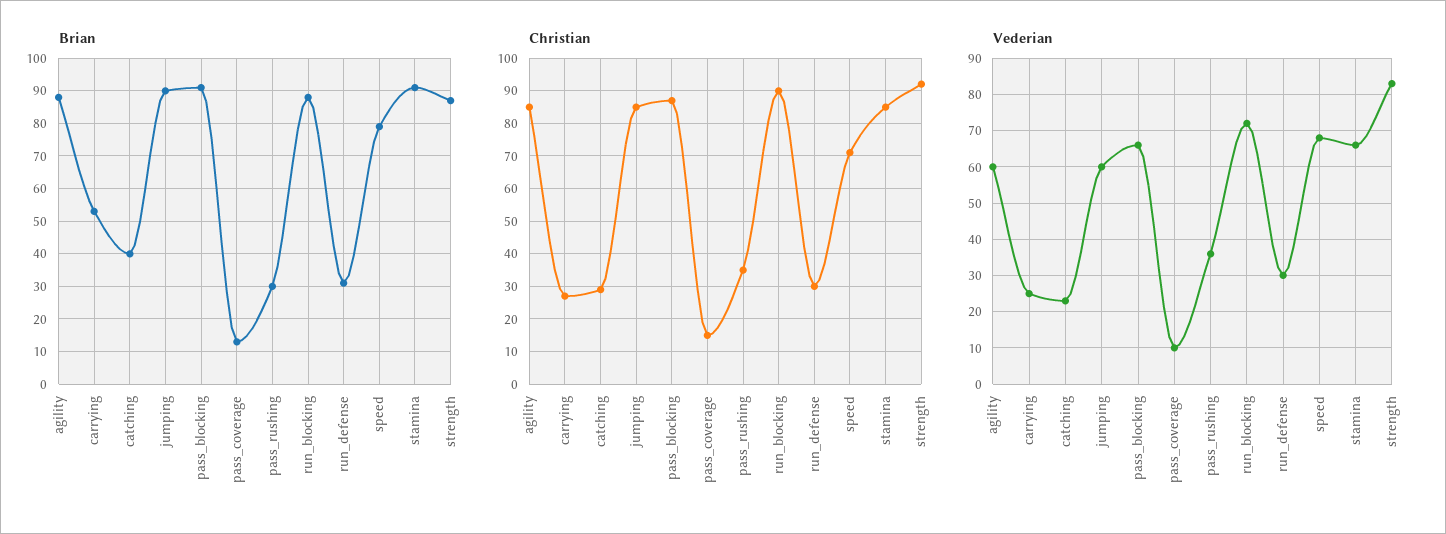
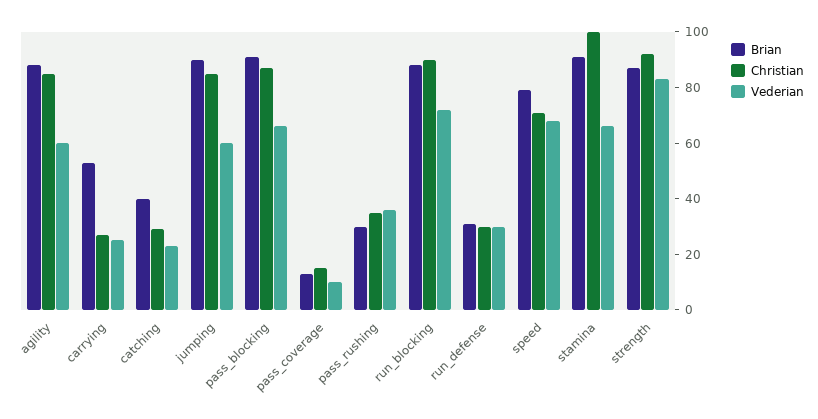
  {
    "Brian": {
      "agility": 90,
      "carrying": 55,
      "catching": 40,
      "jumping": 90,
      "pass_blocking": 90,
      "pass_coverage": 15,
      "pass_rushing": 30,
      "run_blocking": 90,
      "run_defense": 30,
      "speed": 80,
      "stamina": 90,
      "strength": 85
    },
    "Christian": {
      "agility": 85,
      "carrying": 25,
      "catching": 30,
      "jumping": 85,
      "pass_blocking": 85,
      "pass_coverage": 15,
      "pass_rushing": 35,
      "run_blocking": 90,
      "run_defense": 30,
      "speed": 70,
-     "stamina": 85,
+     "stamina": 100,
      "strength": 90
    },
    "Vederian": {
      "agility": 60,
      "carrying": 25,
      "catching": 25,
      "jumping": 60,
      "pass_blocking": 65,
      "pass_coverage": 10,
      "pass_rushing": 35,
      "run_blocking": 70,
      "run_defense": 30,
      "speed": 70,
      "stamina": 65,
      "strength": 85
    }
  }

